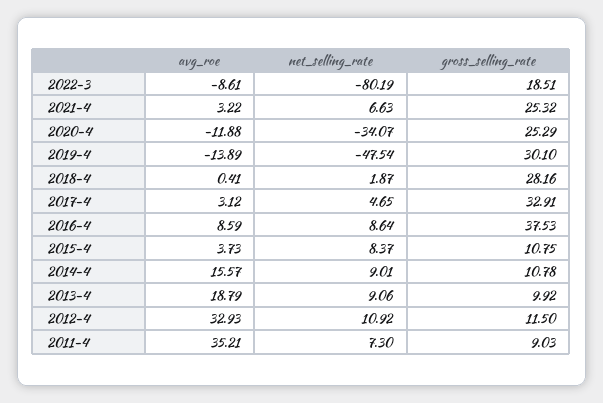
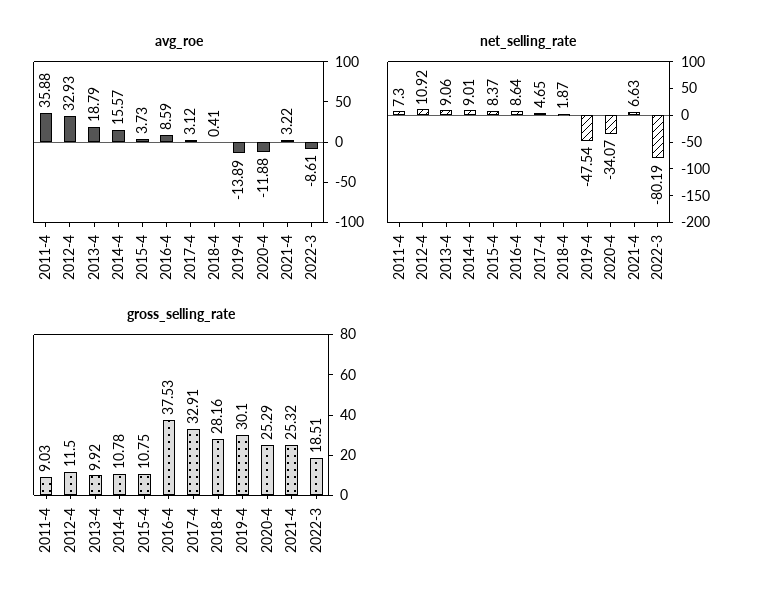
  {
    "avg_roe": {
      "2022-3": -8.61,
      "2021-4": 3.22,
      "2020-4": -11.88,
      "2019-4": -13.89,
      "2018-4": 0.41,
      "2017-4": 3.12,
      "2016-4": 8.59,
      "2015-4": 3.73,
      "2014-4": 15.57,
      "2013-4": 18.79,
      "2012-4": 32.93,
-     "2011-4": 35.21
+     "2011-4": 35.88
    },
    "net_selling_rate": {
      "2022-3": -80.19,
      "2021-4": 6.63,
      "2020-4": -34.07,
      "2019-4": -47.54,
      "2018-4": 1.87,
      "2017-4": 4.65,
      "2016-4": 8.64,
      "2015-4": 8.37,
      "2014-4": 9.01,
      "2013-4": 9.06,
      "2012-4": 10.92,
      "2011-4": 7.3
    },
    "gross_selling_rate": {
      "2022-3": 18.51,
      "2021-4": 25.32,
      "2020-4": 25.29,
      "2019-4": 30.1,
      "2018-4": 28.16,
      "2017-4": 32.91,
      "2016-4": 37.53,
      "2015-4": 10.75,
      "2014-4": 10.78,
      "2013-4": 9.92,
      "2012-4": 11.5,
      "2011-4": 9.03
    }
  }

